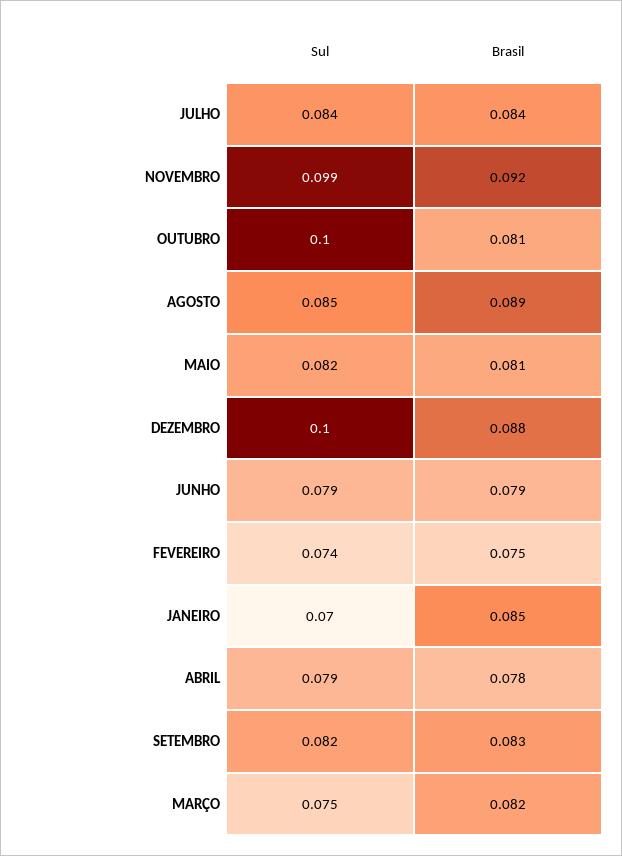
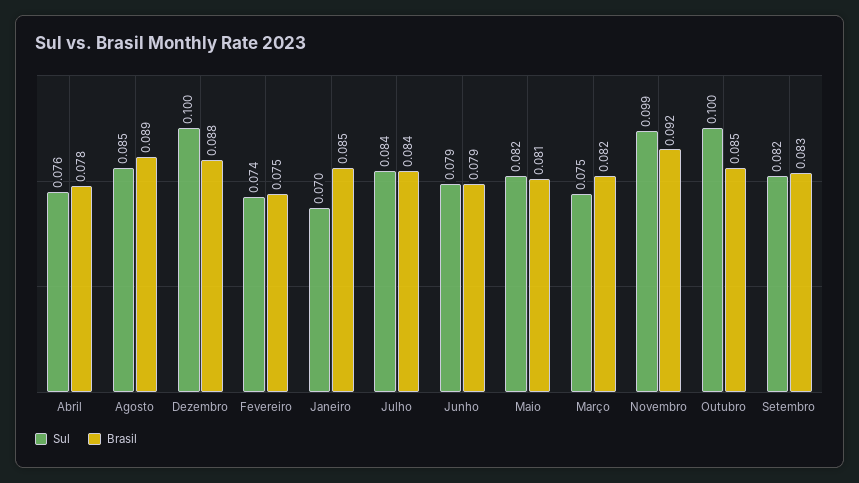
  {
    "Sul": {
      "JULHO": 0.084,
      "NOVEMBRO": 0.099,
      "OUTUBRO": 0.1,
      "AGOSTO": 0.085,
      "MAIO": 0.082,
      "DEZEMBRO": 0.1,
      "JUNHO": 0.079,
      "FEVEREIRO": 0.074,
      "JANEIRO": 0.07,
-     "ABRIL": 0.079,
+     "ABRIL": 0.076,
      "SETEMBRO": 0.082,
      "MARÇO": 0.075
    },
    "Brasil": {
      "JULHO": 0.084,
      "NOVEMBRO": 0.092,
-     "OUTUBRO": 0.081,
+     "OUTUBRO": 0.085,
      "AGOSTO": 0.089,
      "MAIO": 0.081,
      "DEZEMBRO": 0.088,
      "JUNHO": 0.079,
      "FEVEREIRO": 0.075,
      "JANEIRO": 0.085,
      "ABRIL": 0.078,
      "SETEMBRO": 0.083,
      "MARÇO": 0.082
    }
  }

